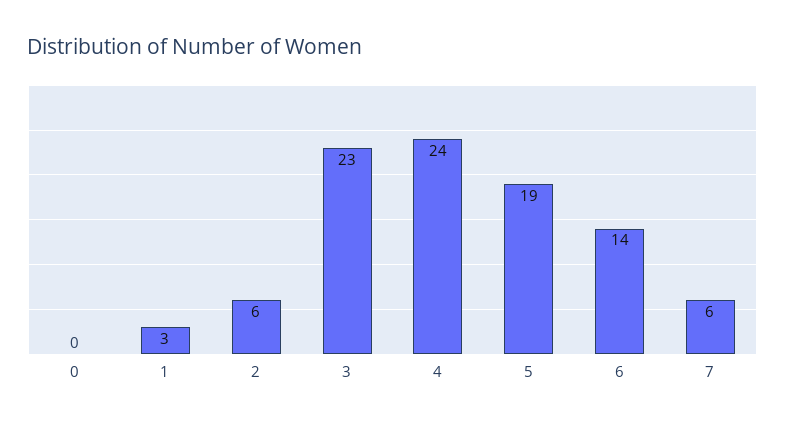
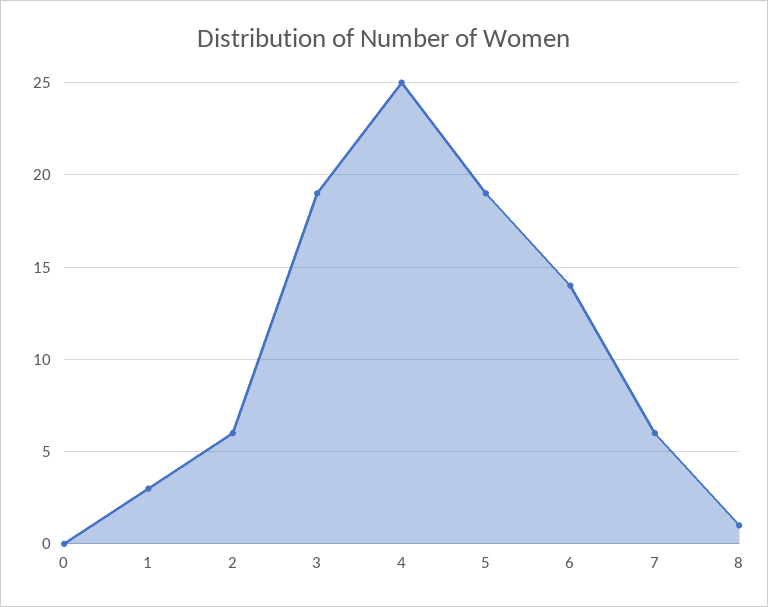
  {
    "0": 0,
    "1": 3,
    "2": 6,
-   "3": 23,
+   "3": 19,
-   "4": 24,
+   "4": 25,
    "5": 19,
    "6": 14,
-   "7": 6
+   "7": 6,
+   "8": 1
  }

